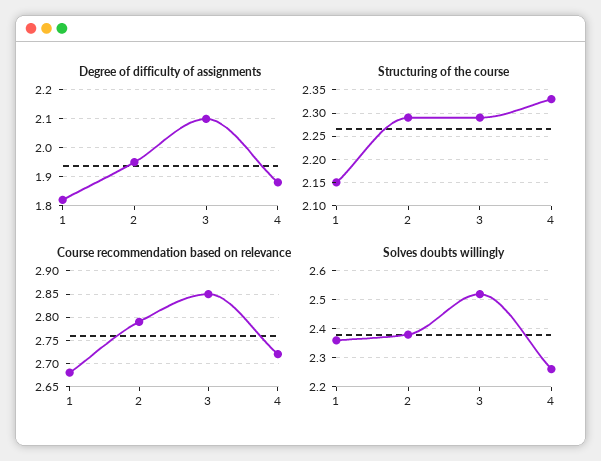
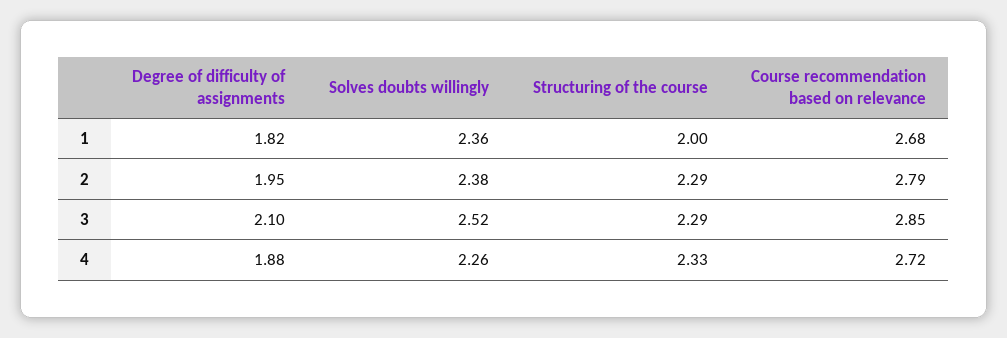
  {
    "Degree of difficulty of assignments": {
      "1": 1.82,
      "2": 1.95,
      "3": 2.1,
      "4": 1.88
    },
    "Structuring of the course": {
-     "1": 2.15,
+     "1": 2,
      "2": 2.29,
      "3": 2.29,
      "4": 2.33
    },
    "Course recommendation based on relevance": {
      "1": 2.68,
      "2": 2.79,
      "3": 2.85,
      "4": 2.72
    },
    "Solves doubts willingly": {
      "1": 2.36,
      "2": 2.38,
      "3": 2.52,
      "4": 2.26
    }
  }

